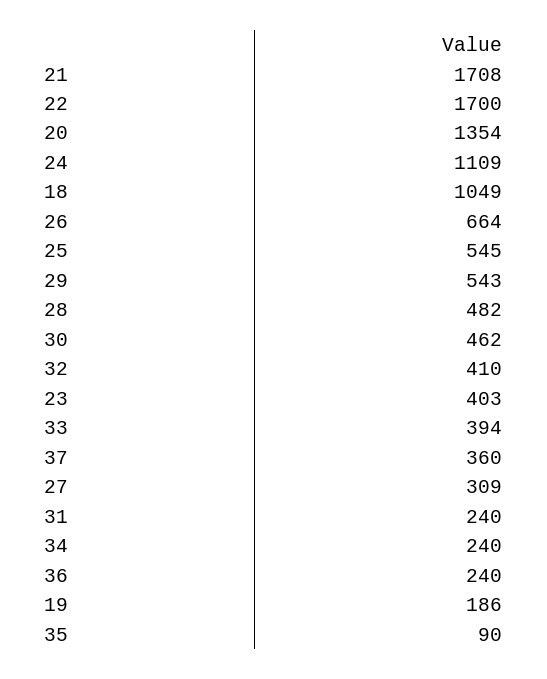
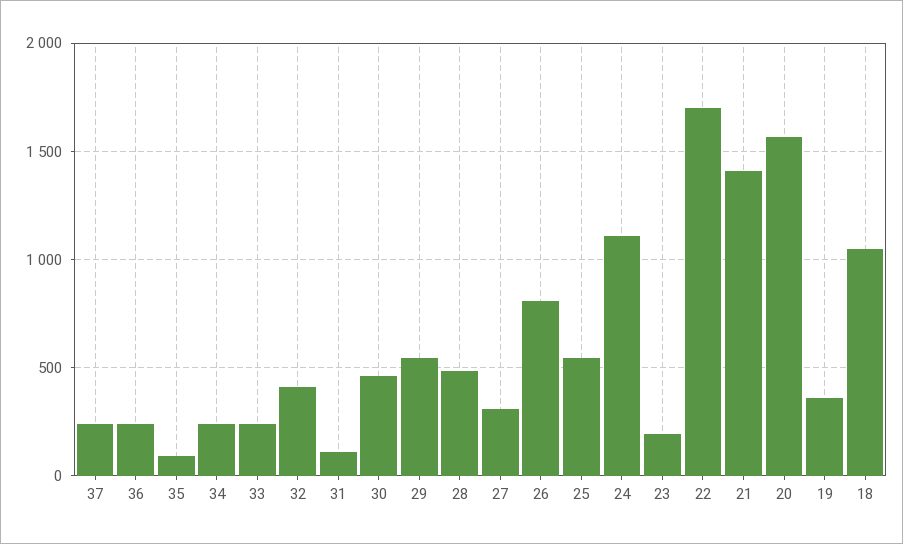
  {
-   "21": 1708,
+   "21": 1400,
    "22": 1700,
-   "20": 1354,
+   "20": 1550,
    "24": 1109,
    "18": 1049,
-   "26": 664,
+   "26": 800,
    "25": 545,
    "29": 543,
    "28": 482,
    "30": 462,
    "32": 410,
-   "23": 403,
+   "23": 200,
-   "33": 394,
+   "33": 250,
-   "37": 360,
+   "37": 250,
    "27": 309,
-   "31": 240,
+   "31": 100,
    "34": 240,
    "36": 240,
-   "19": 186,
+   "19": 350,
    "35": 90
  }

